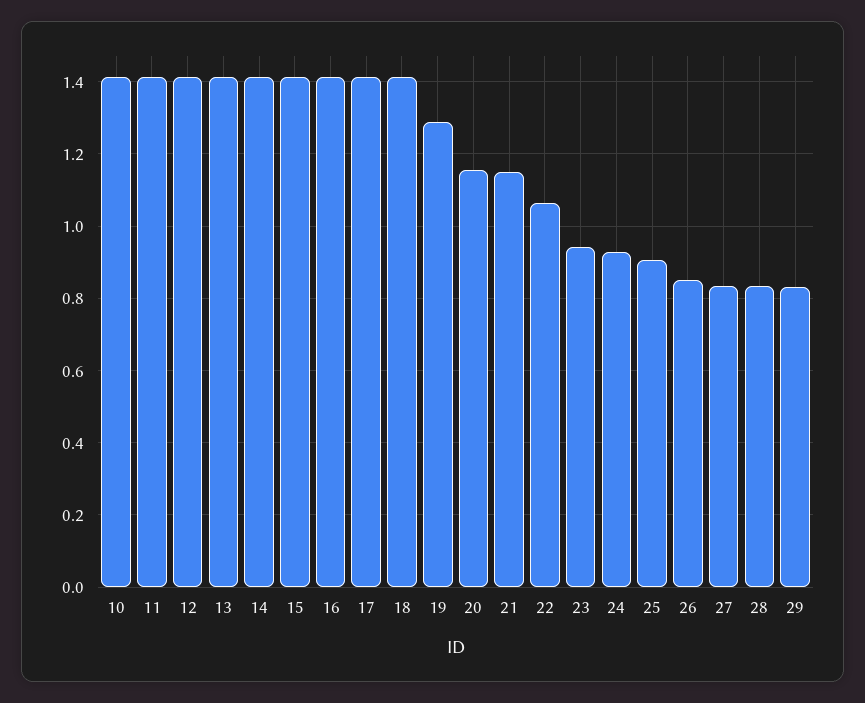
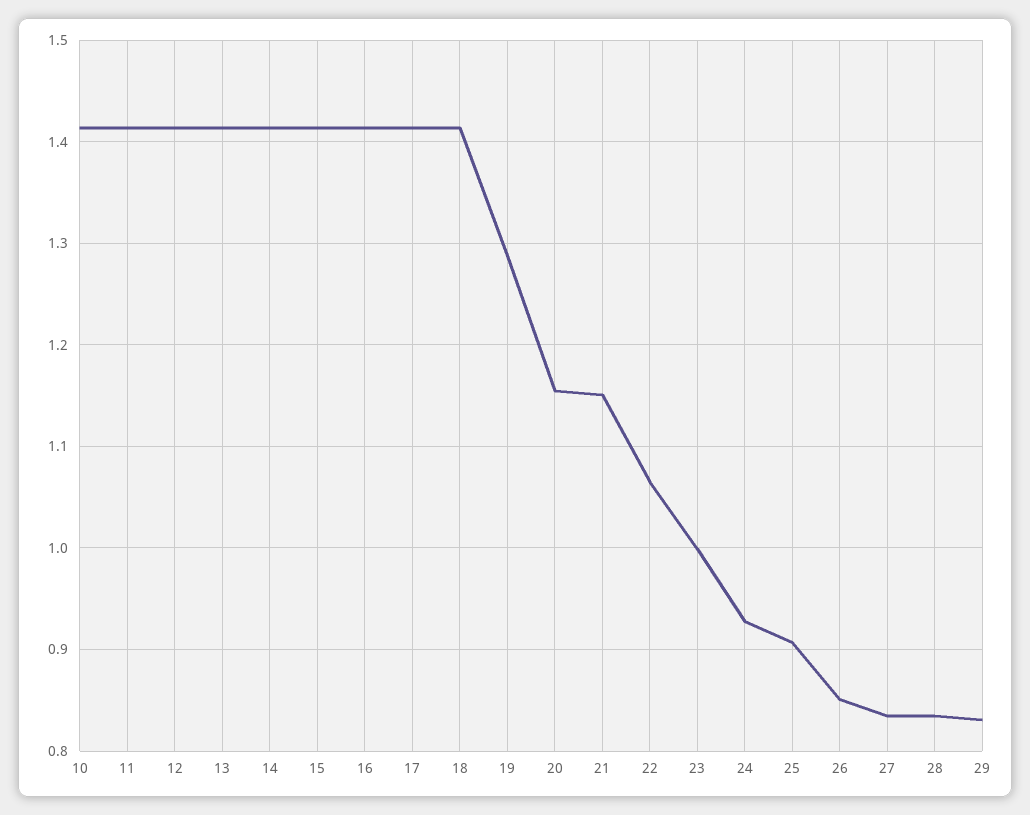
  {
    "10": 1.41,
    "11": 1.41,
    "12": 1.41,
    "13": 1.41,
    "14": 1.41,
    "15": 1.41,
    "16": 1.41,
    "17": 1.41,
    "18": 1.41,
    "19": 1.29,
    "20": 1.16,
    "21": 1.15,
    "22": 1.07,
-   "23": 0.94,
+   "23": 1,
    "24": 0.93,
    "25": 0.91,
    "26": 0.85,
    "27": 0.84,
    "28": 0.84,
    "29": 0.83
  }

